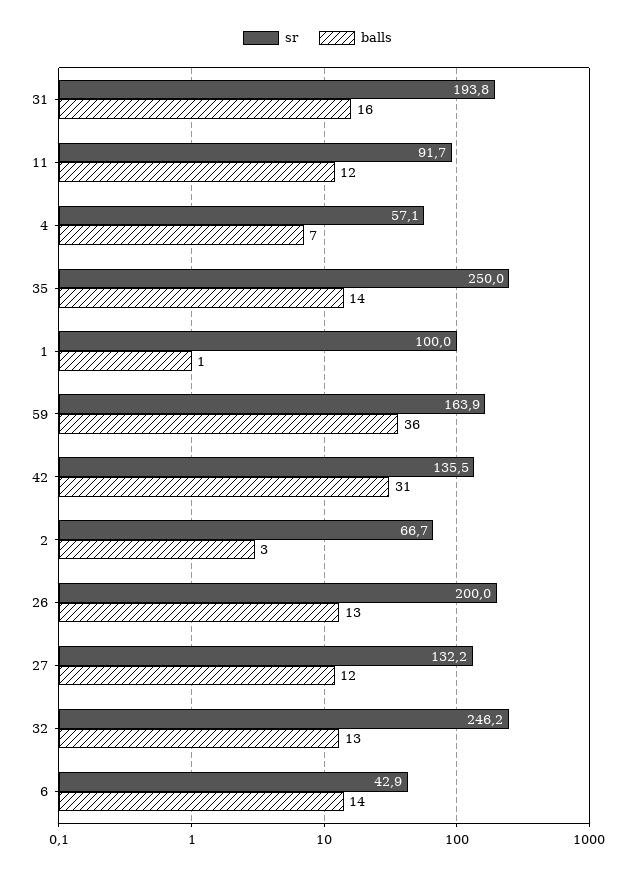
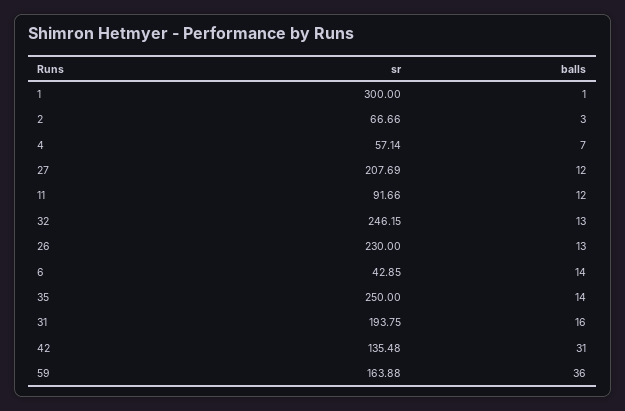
  {
    "sr": {
      "31": 193.75,
      "11": 91.66,
      "4": 57.14,
      "35": 250,
-     "1": 100,
+     "1": 300,
      "59": 163.88,
      "42": 135.48,
      "2": 66.66,
-     "26": 200,
+     "26": 230,
-     "27": 132.2,
+     "27": 207.69,
      "32": 246.15,
      "6": 42.85
    },
    "balls": {
      "31": 16,
      "11": 12,
      "4": 7,
      "35": 14,
      "1": 1,
      "59": 36,
      "42": 31,
      "2": 3,
      "26": 13,
      "27": 12,
      "32": 13,
      "6": 14
    }
  }

